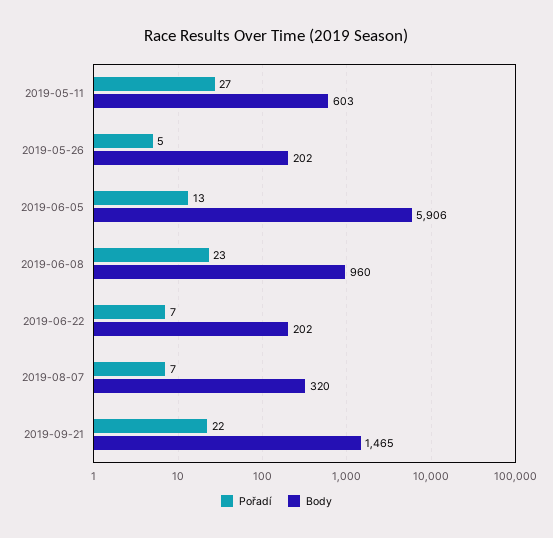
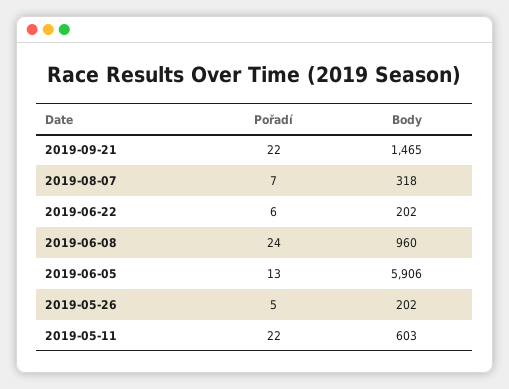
  {
    "Pořadí": {
-     "2019-05-11": 27,
+     "2019-05-11": 22,
      "2019-05-26": 5,
      "2019-06-05": 13,
-     "2019-06-08": 23,
+     "2019-06-08": 24,
-     "2019-06-22": 7,
+     "2019-06-22": 6,
      "2019-08-07": 7,
      "2019-09-21": 22
    },
    "Body": {
      "2019-05-11": 603,
      "2019-05-26": 202,
      "2019-06-05": 5906,
      "2019-06-08": 960,
      "2019-06-22": 202,
-     "2019-08-07": 320,
+     "2019-08-07": 318,
      "2019-09-21": 1465
    }
  }

